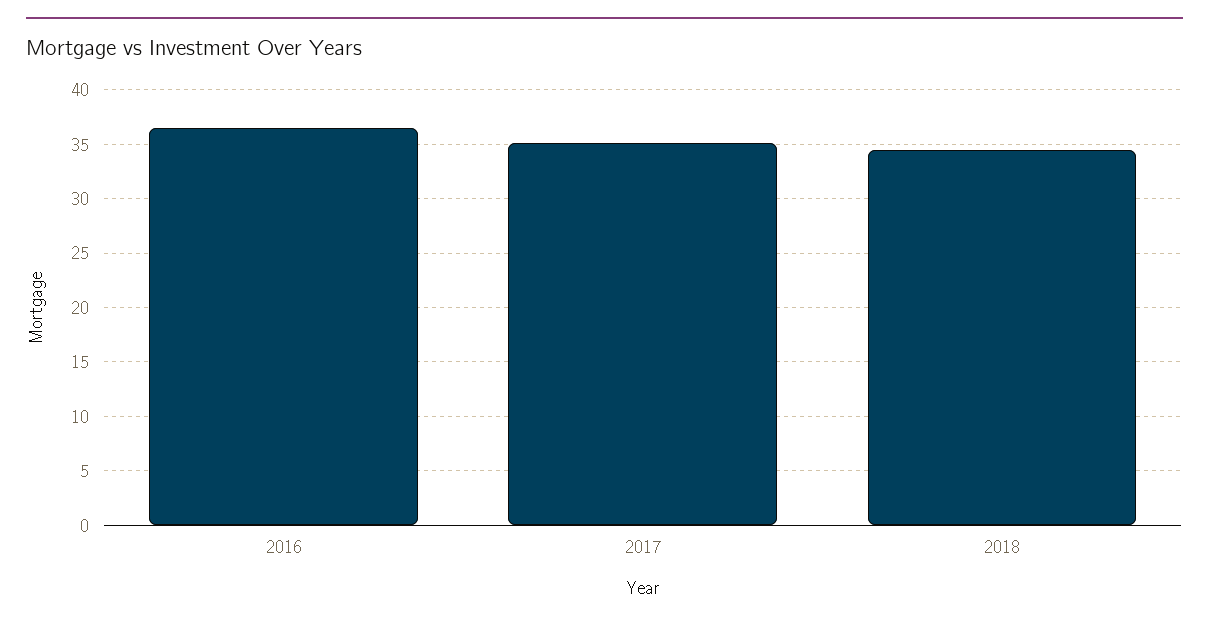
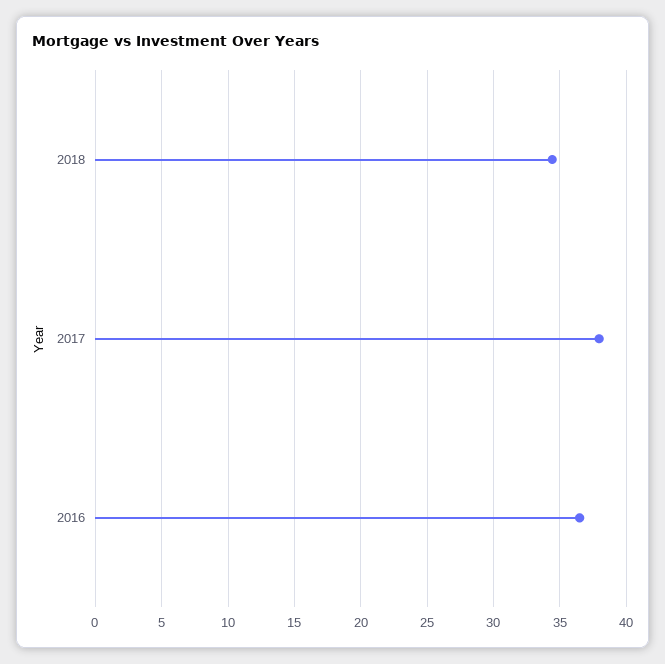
  {
    "2016": 36.5,
-   "2017": 35,
+   "2017": 38,
    "2018": 34.5
  }

